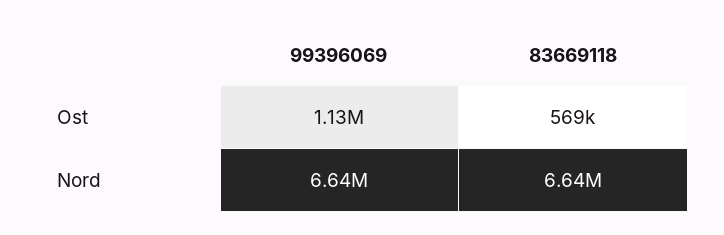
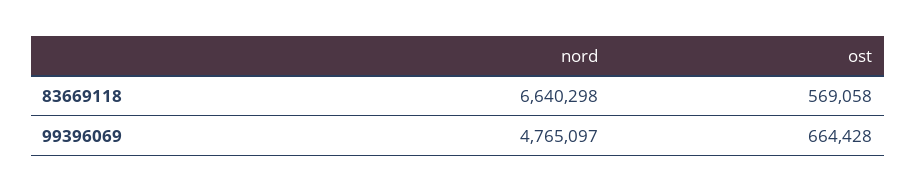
  {
    "99396069": {
-     "Ost": 1130000,
+     "Ost": 664428,
-     "Nord": 6640000
+     "Nord": 4765097
    },
    "83669118": {
      "Ost": 569058,
      "Nord": 6640298
    }
  }

